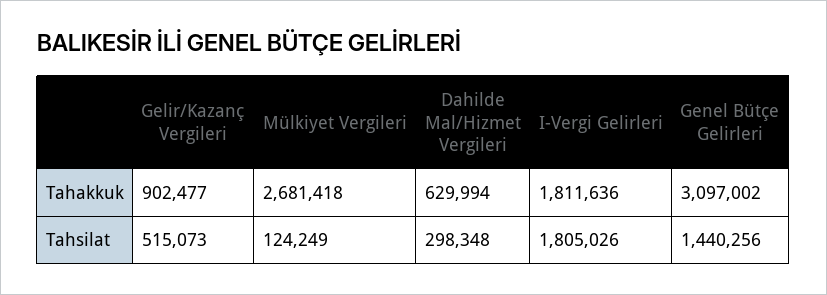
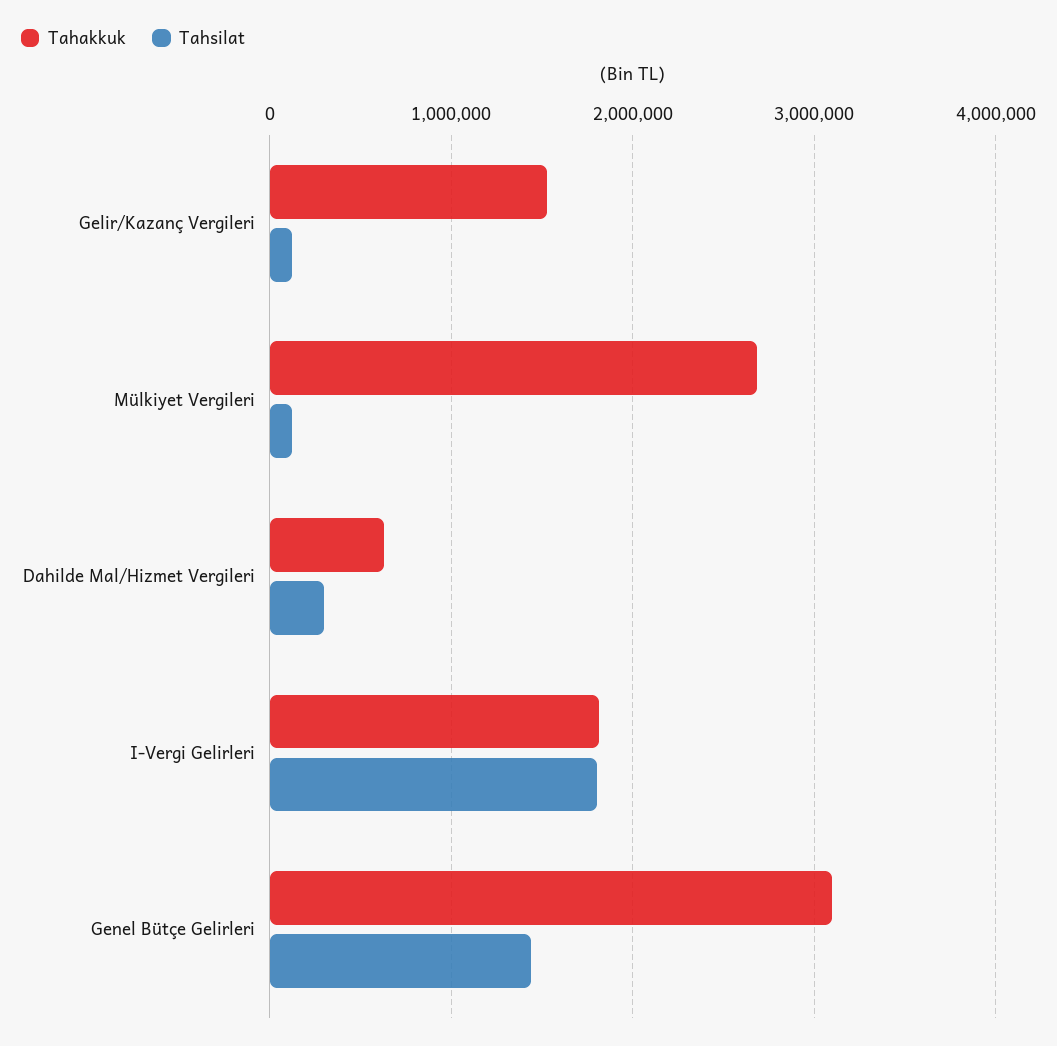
  {
    "Tahakkuk": {
-     "Gelir/Kazanç Vergileri": 902477,
+     "Gelir/Kazanç Vergileri": 1500000,
      "Mülkiyet Vergileri": 2681418,
      "Dahilde Mal/Hizmet Vergileri": 629994,
      "I-Vergi Gelirleri": 1811636,
      "Genel Bütçe Gelirleri": 3097002
    },
    "Tahsilat": {
-     "Gelir/Kazanç Vergileri": 515073,
+     "Gelir/Kazanç Vergileri": 100000,
      "Mülkiyet Vergileri": 124249,
      "Dahilde Mal/Hizmet Vergileri": 298348,
      "I-Vergi Gelirleri": 1805026,
      "Genel Bütçe Gelirleri": 1440256
    }
  }

